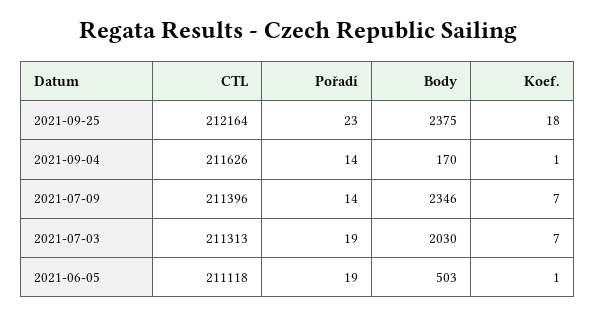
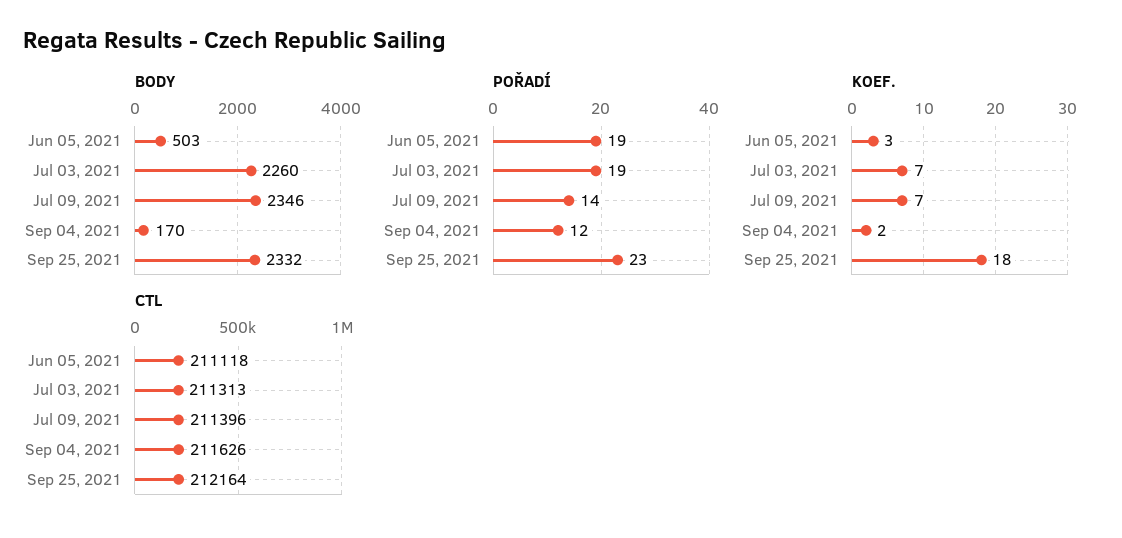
  {
    "CTL": {
      "2021-09-25": 212164,
      "2021-09-04": 211626,
      "2021-07-09": 211396,
      "2021-07-03": 211313,
      "2021-06-05": 211118
    },
    "Pořadí": {
      "2021-09-25": 23,
-     "2021-09-04": 14,
+     "2021-09-04": 12,
      "2021-07-09": 14,
      "2021-07-03": 19,
      "2021-06-05": 19
    },
    "Body": {
-     "2021-09-25": 2375,
+     "2021-09-25": 2332,
      "2021-09-04": 170,
      "2021-07-09": 2346,
-     "2021-07-03": 2030,
+     "2021-07-03": 2260,
      "2021-06-05": 503
    },
    "Koef.": {
      "2021-09-25": 18,
-     "2021-09-04": 1,
+     "2021-09-04": 2,
      "2021-07-09": 7,
      "2021-07-03": 7,
-     "2021-06-05": 1
+     "2021-06-05": 3
    }
  }

